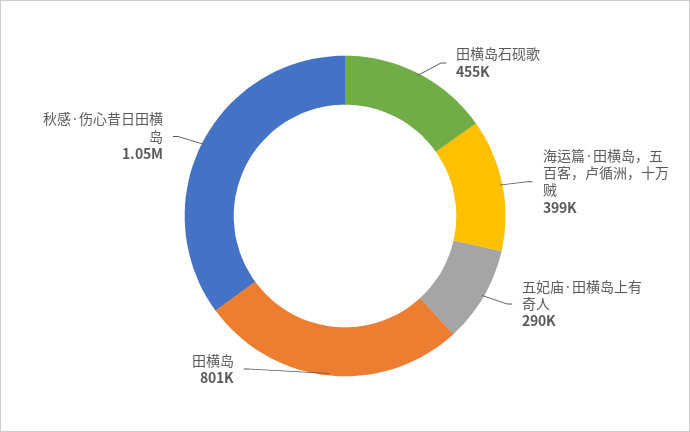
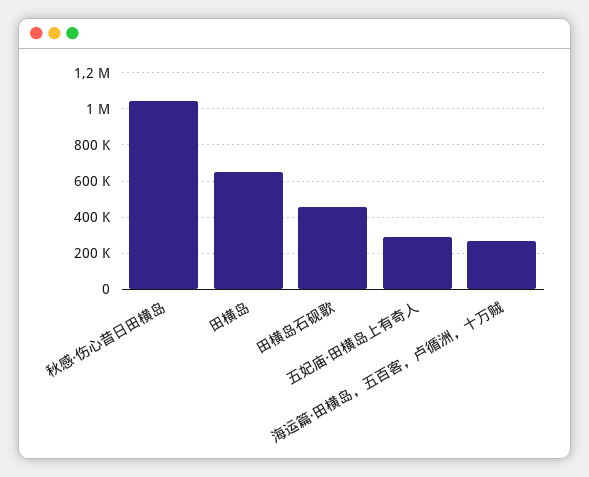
  {
    "田横岛石砚歌": 455000,
-   "海运篇·田横岛，五百客，卢循洲，十万贼": 399000,
+   "海运篇·田横岛，五百客，卢循洲，十万贼": 250000,
    "五妃庙·田横岛上有奇人": 290000,
-   "田横岛": 801000,
+   "田横岛": 650000,
    "秋感·伤心昔日田横岛": 1050000
  }

